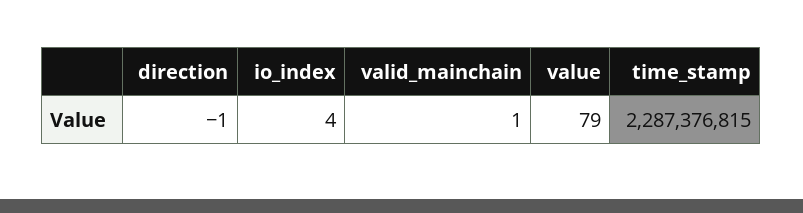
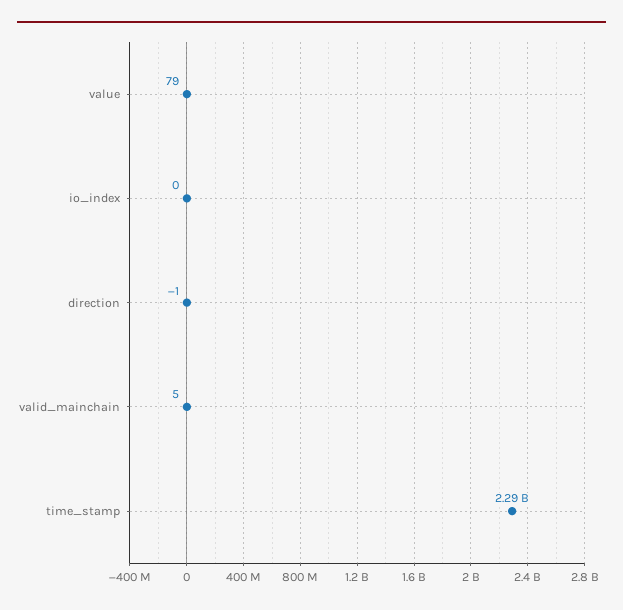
  {
    "direction": -1,
-   "io_index": 4,
+   "io_index": 0,
-   "valid_mainchain": 1,
+   "valid_mainchain": 5,
    "value": 79,
    "time_stamp": 2287376815
  }

